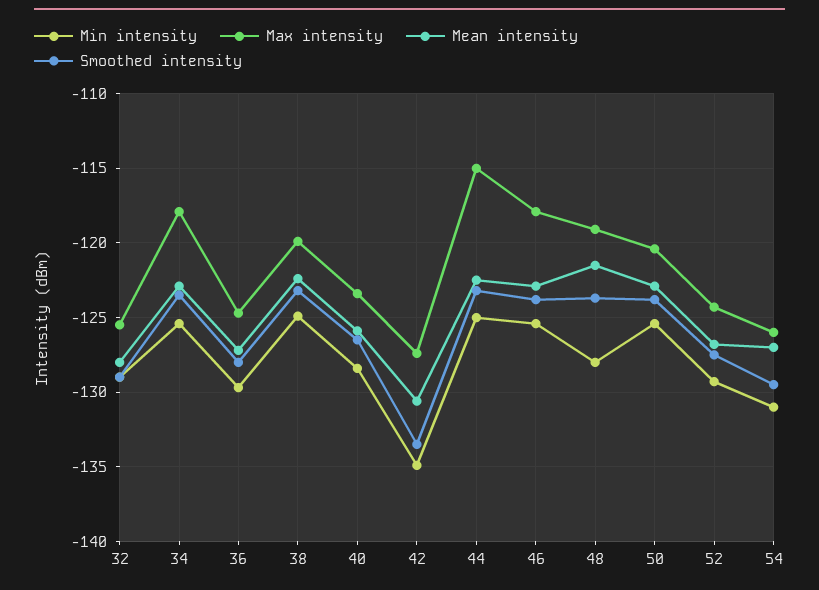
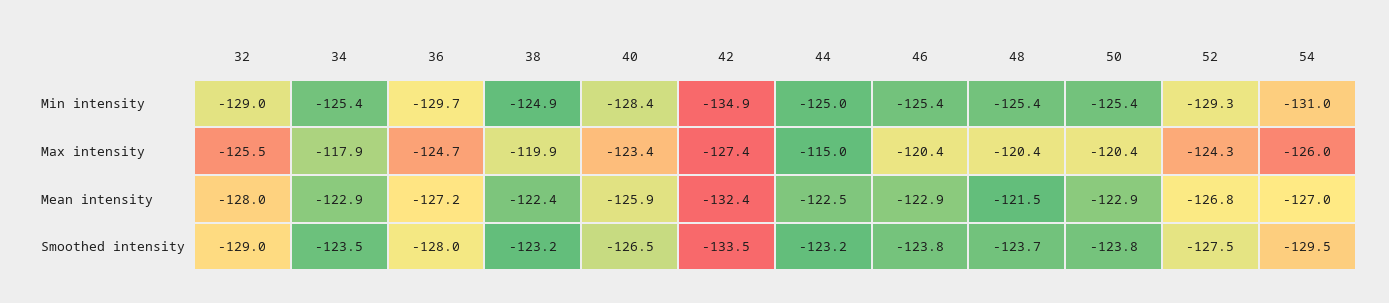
  {
    "Min intensity": {
      "32": -129,
      "34": -125.4,
      "36": -129.7,
      "38": -124.9,
      "40": -128.4,
      "42": -134.9,
      "44": -125,
      "46": -125.4,
-     "48": -128,
+     "48": -125.4,
      "50": -125.4,
      "52": -129.3,
      "54": -131
    },
    "Max intensity": {
      "32": -125.5,
      "34": -117.9,
      "36": -124.7,
      "38": -119.9,
      "40": -123.4,
      "42": -127.4,
      "44": -115,
-     "46": -118,
+     "46": -120.4,
-     "48": -119,
+     "48": -120.4,
      "50": -120.4,
      "52": -124.3,
      "54": -126
    },
    "Mean intensity": {
      "32": -128,
      "34": -122.9,
      "36": -127.2,
      "38": -122.4,
      "40": -125.9,
-     "42": -130.5,
+     "42": -132.4,
      "44": -122.5,
      "46": -122.9,
      "48": -121.5,
      "50": -122.9,
      "52": -126.8,
      "54": -127
    },
    "Smoothed intensity": {
      "32": -129,
      "34": -123.5,
      "36": -128,
      "38": -123.2,
      "40": -126.5,
      "42": -133.5,
      "44": -123.2,
      "46": -123.8,
      "48": -123.7,
      "50": -123.8,
      "52": -127.5,
      "54": -129.5
    }
  }

